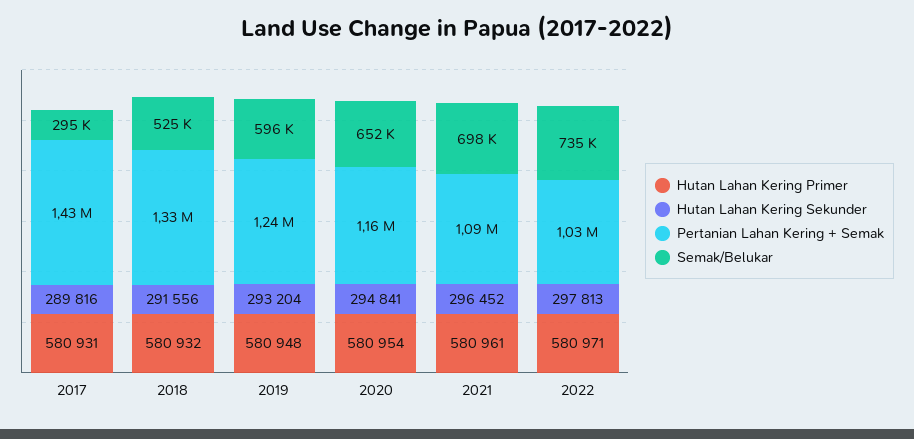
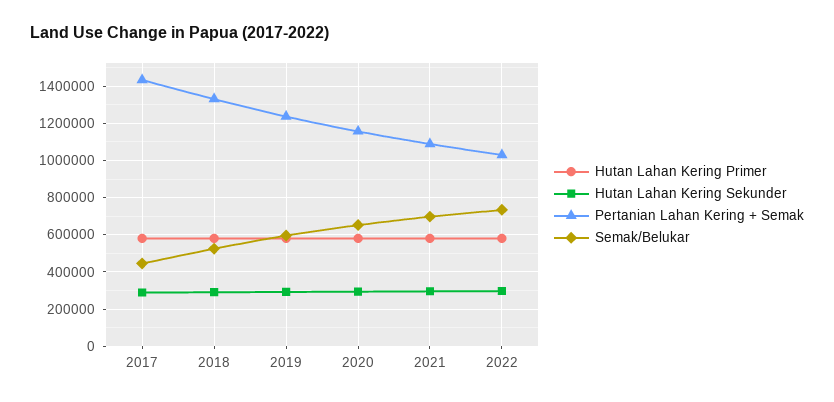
  {
    "Hutan Lahan Kering Primer": {
      "2017": 580931,
      "2018": 580932,
      "2019": 580948,
      "2020": 580954,
      "2021": 580961,
      "2022": 580971
    },
    "Hutan Lahan Kering Sekunder": {
      "2017": 289816,
      "2018": 291556,
      "2019": 293204,
      "2020": 294841,
      "2021": 296452,
      "2022": 297813
    },
    "Pertanian Lahan Kering + Semak": {
      "2017": 1430000,
      "2018": 1330000,
      "2019": 1240000,
      "2020": 1160000,
      "2021": 1090000,
      "2022": 1030000
    },
    "Semak/Belukar": {
-     "2017": 295000,
+     "2017": 450000,
      "2018": 525000,
      "2019": 596000,
      "2020": 652000,
      "2021": 698000,
      "2022": 735000
    }
  }

